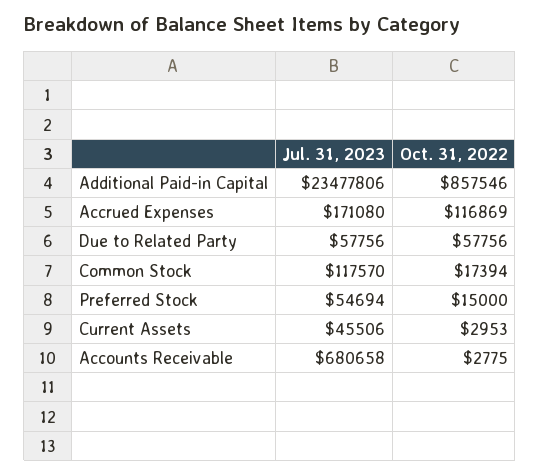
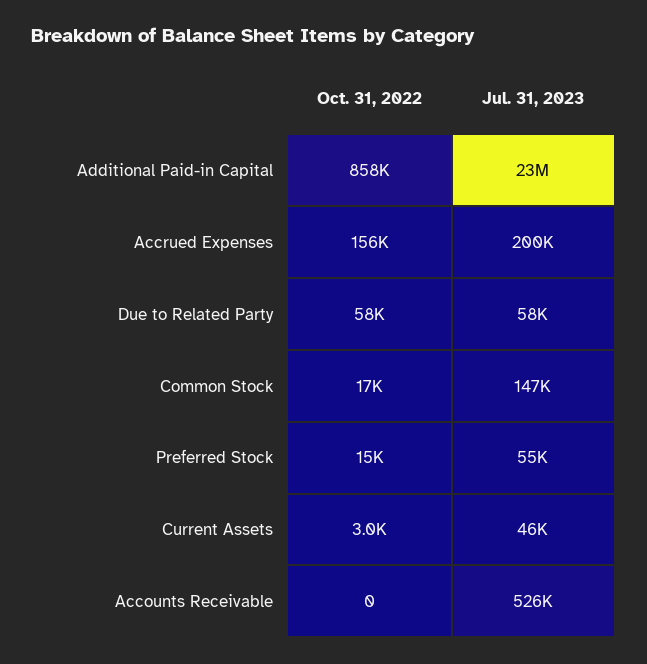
  {
    "Jul. 31, 2023": {
      "Additional Paid-in Capital": 23477806,
-     "Accrued Expenses": 171080,
+     "Accrued Expenses": 200000,
      "Due to Related Party": 57756,
-     "Common Stock": 117570,
+     "Common Stock": 147000,
      "Preferred Stock": 54694,
      "Current Assets": 45506,
-     "Accounts Receivable": 680658
+     "Accounts Receivable": 526000
    },
    "Oct. 31, 2022": {
      "Additional Paid-in Capital": 857546,
-     "Accrued Expenses": 116869,
+     "Accrued Expenses": 156000,
      "Due to Related Party": 57756,
      "Common Stock": 17394,
      "Preferred Stock": 15000,
      "Current Assets": 2953,
-     "Accounts Receivable": 2775
+     "Accounts Receivable": 0
    }
  }

